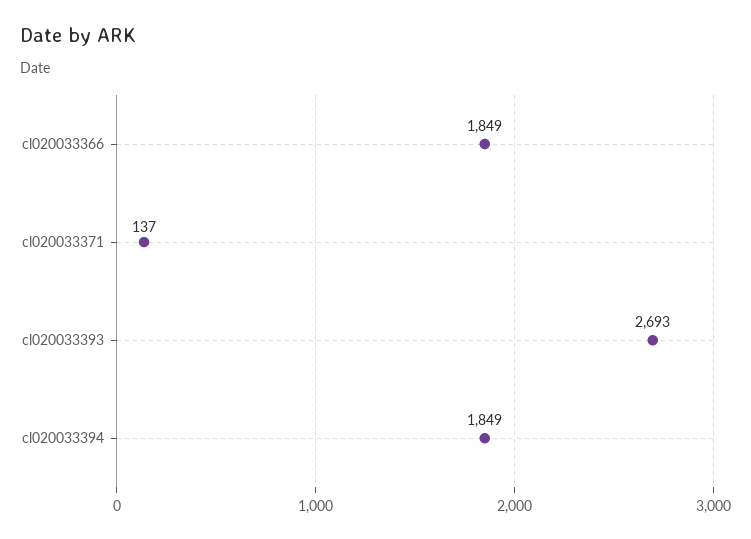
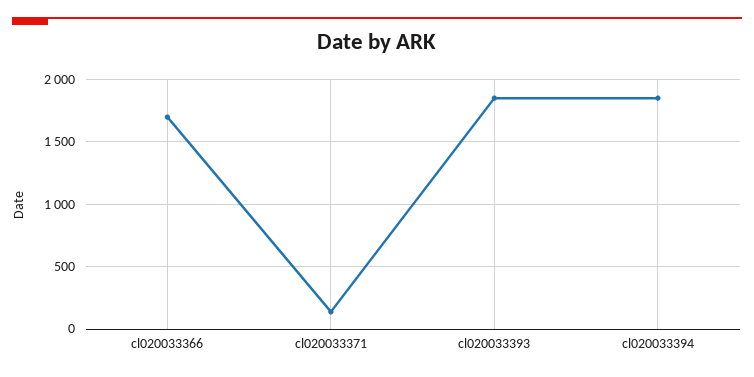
  {
-   "cl020033366": 1849,
+   "cl020033366": 1700,
    "cl020033371": 137,
-   "cl020033393": 2693,
+   "cl020033393": 1850,
    "cl020033394": 1849
  }

